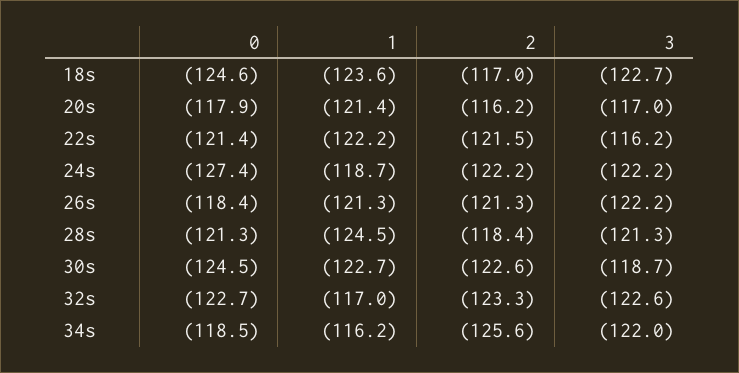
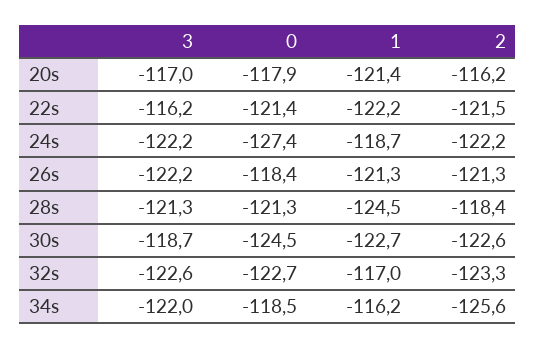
  {
    "0": {
-     "18s": -124.6,
      "20s": -117.9,
      "22s": -121.4,
      "24s": -127.4,
      "26s": -118.4,
      "28s": -121.3,
      "30s": -124.5,
      "32s": -122.7,
      "34s": -118.5
    },
    "1": {
-     "18s": -123.6,
      "20s": -121.4,
      "22s": -122.2,
      "24s": -118.7,
      "26s": -121.3,
      "28s": -124.5,
      "30s": -122.7,
      "32s": -117,
      "34s": -116.2
    },
    "2": {
-     "18s": -117,
      "20s": -116.2,
      "22s": -121.5,
      "24s": -122.2,
      "26s": -121.3,
      "28s": -118.4,
      "30s": -122.6,
      "32s": -123.3,
      "34s": -125.6
    },
    "3": {
-     "18s": -122.7,
      "20s": -117,
      "22s": -116.2,
      "24s": -122.2,
      "26s": -122.2,
      "28s": -121.3,
      "30s": -118.7,
      "32s": -122.6,
      "34s": -122
    }
  }

